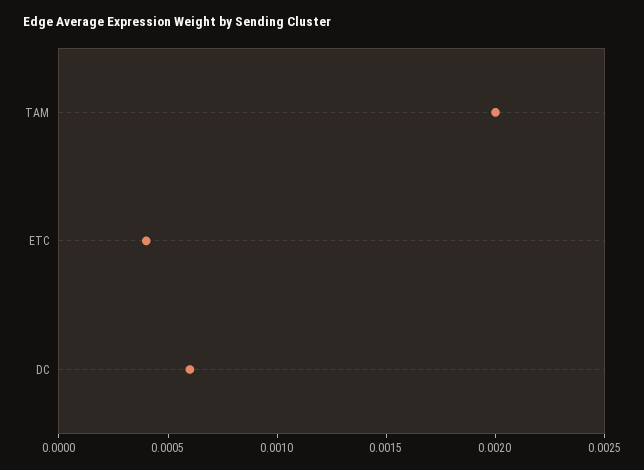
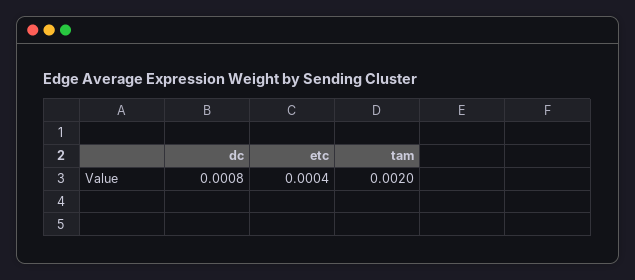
  {
    "TAM": 0.002,
    "ETC": 0.0004,
-   "DC": 0.0006
+   "DC": 0.0008
  }

